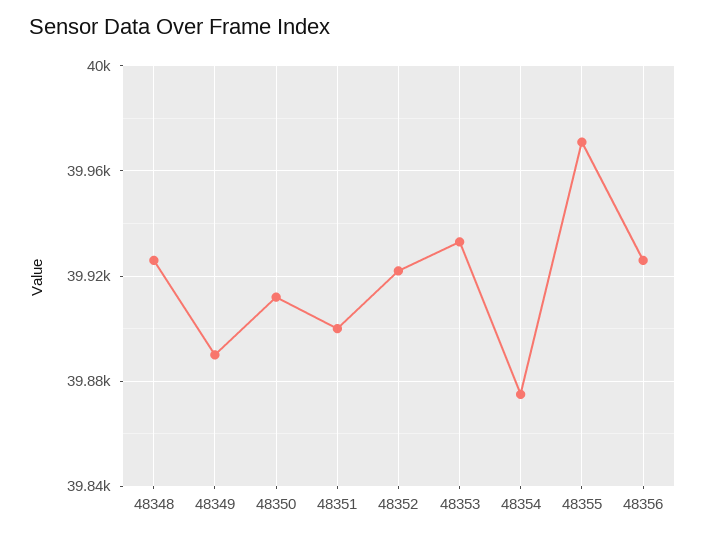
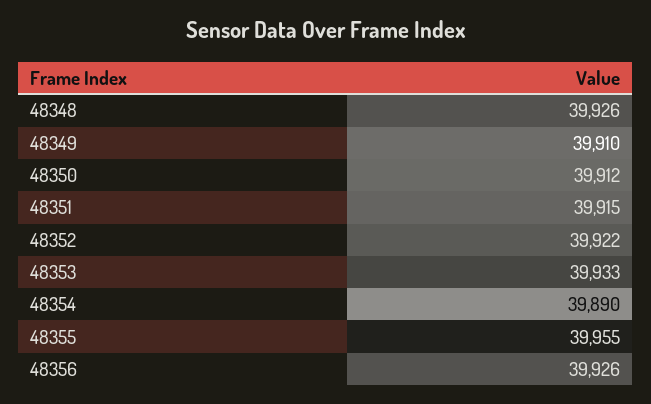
  {
    "48348": 39926,
-   "48349": 39890,
+   "48349": 39910,
    "48350": 39912,
-   "48351": 39900,
+   "48351": 39915,
    "48352": 39922,
    "48353": 39933,
-   "48354": 39875,
+   "48354": 39890,
-   "48355": 39970,
+   "48355": 39955,
    "48356": 39926
  }

